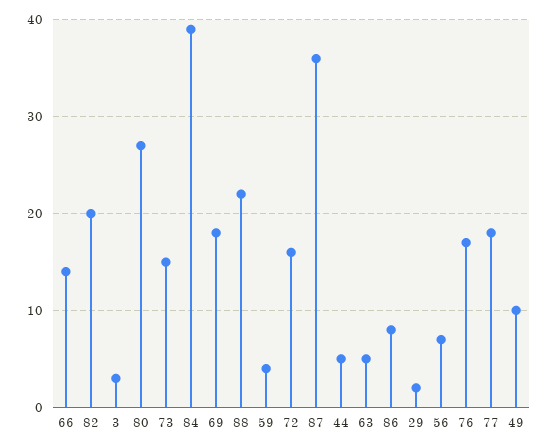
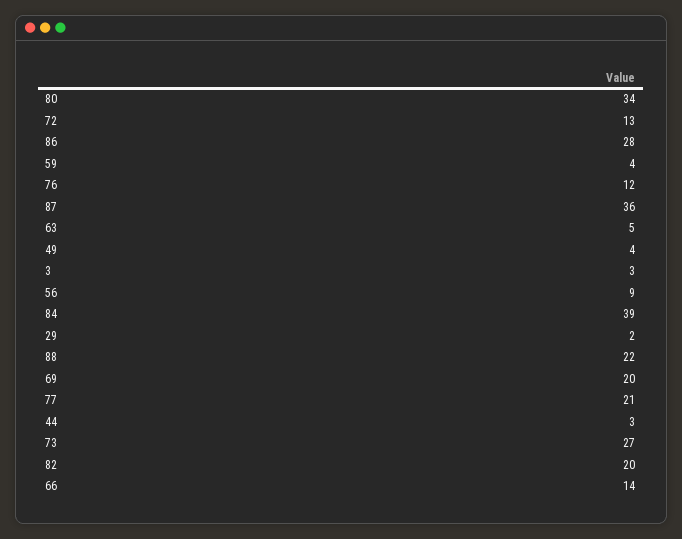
  {
    "66": 14,
    "82": 20,
    "3": 3,
-   "80": 27,
+   "80": 34,
-   "73": 15,
+   "73": 27,
    "84": 39,
-   "69": 18,
+   "69": 20,
    "88": 22,
    "59": 4,
-   "72": 16,
+   "72": 13,
    "87": 36,
-   "44": 5,
+   "44": 3,
    "63": 5,
-   "86": 8,
+   "86": 28,
    "29": 2,
-   "56": 7,
+   "56": 9,
-   "76": 17,
+   "76": 12,
-   "77": 18,
+   "77": 21,
-   "49": 10
+   "49": 4
  }

